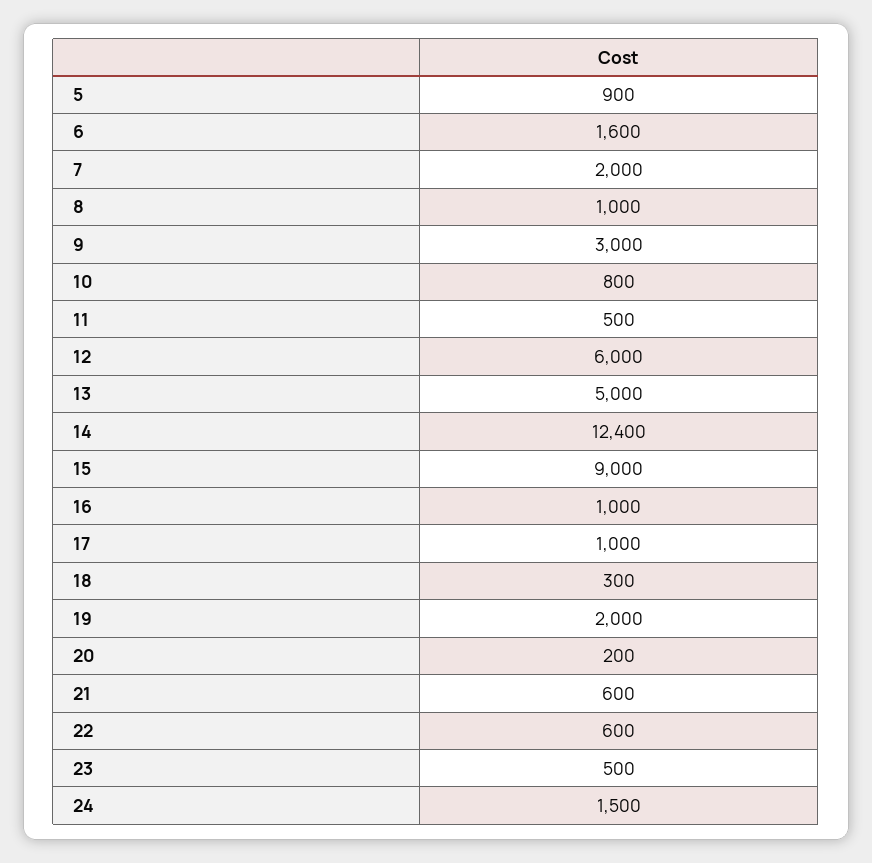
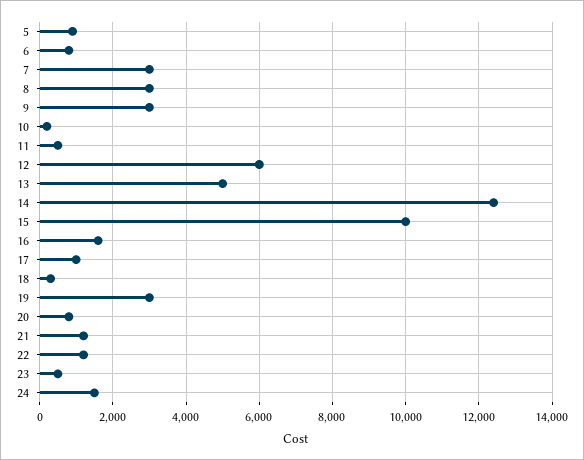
  {
    "5": 900,
-   "6": 1600,
+   "6": 800,
-   "7": 2000,
+   "7": 3000,
-   "8": 1000,
+   "8": 3000,
    "9": 3000,
-   "10": 800,
+   "10": 200,
    "11": 500,
    "12": 6000,
    "13": 5000,
    "14": 12400,
-   "15": 9000,
+   "15": 10000,
-   "16": 1000,
+   "16": 1600,
    "17": 1000,
    "18": 300,
-   "19": 2000,
+   "19": 3000,
-   "20": 200,
+   "20": 800,
-   "21": 600,
+   "21": 1200,
-   "22": 600,
+   "22": 1200,
    "23": 500,
    "24": 1500
  }

